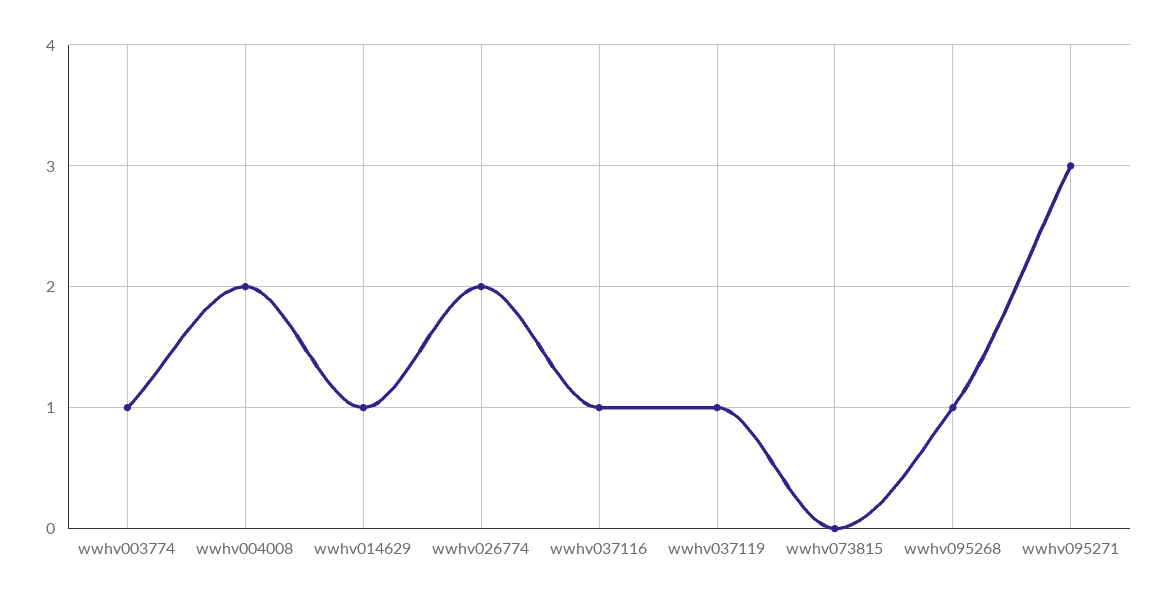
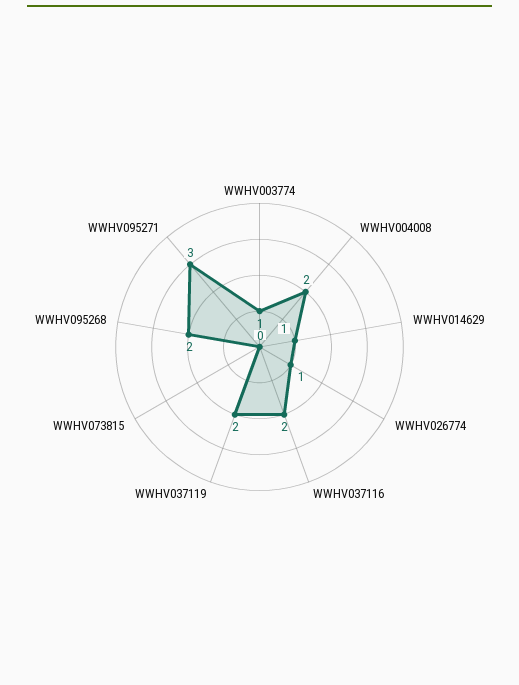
  {
    "wwhv003774": 1,
    "wwhv004008": 2,
    "wwhv014629": 1,
-   "wwhv026774": 2,
+   "wwhv026774": 1,
-   "wwhv037116": 1,
+   "wwhv037116": 2,
-   "wwhv037119": 1,
+   "wwhv037119": 2,
    "wwhv073815": 0,
-   "wwhv095268": 1,
+   "wwhv095268": 2,
    "wwhv095271": 3
  }

